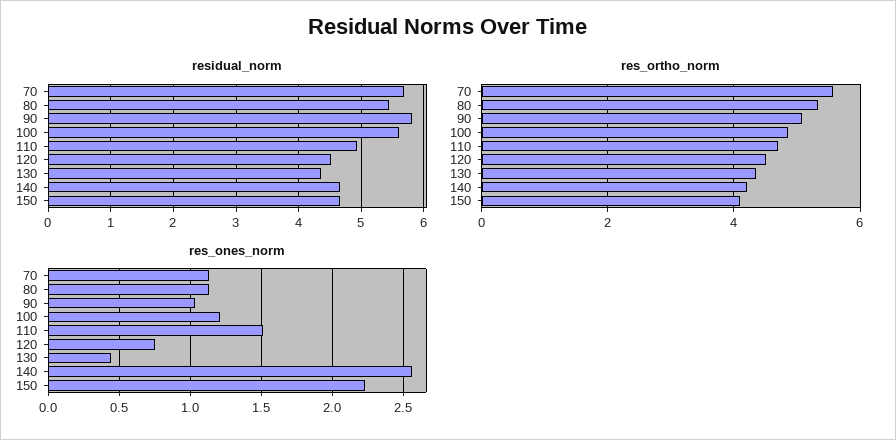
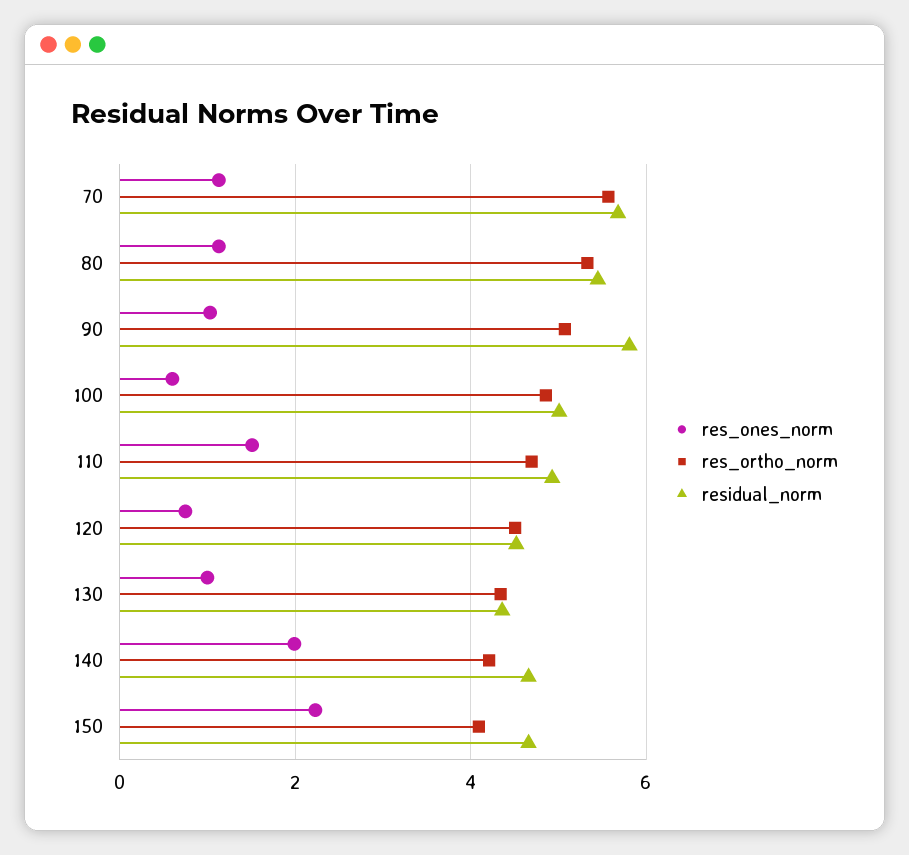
  {
    "residual_norm": {
      "70": 5.7,
      "80": 5.5,
      "90": 5.8,
-     "100": 5.6,
+     "100": 5,
      "110": 4.9,
      "120": 4.5,
      "130": 4.4,
      "140": 4.7,
      "150": 4.7
    },
    "res_ortho_norm": {
      "70": 5.6,
      "80": 5.4,
      "90": 5,
      "100": 4.8,
      "110": 4.6,
      "120": 4.6,
      "130": 4.4,
      "140": 4.2,
      "150": 4
    },
    "res_ones_norm": {
      "70": 1.15,
      "80": 1.15,
      "90": 1.05,
-     "100": 1.2,
+     "100": 0.6,
      "110": 1.5,
      "120": 0.75,
-     "130": 0.45,
+     "130": 1,
-     "140": 2.55,
+     "140": 2,
      "150": 2.25
    }
  }

